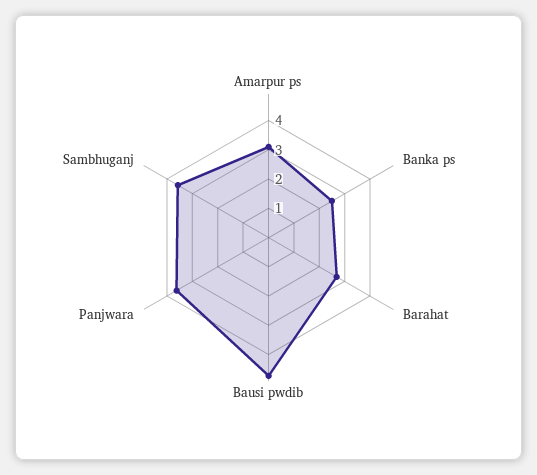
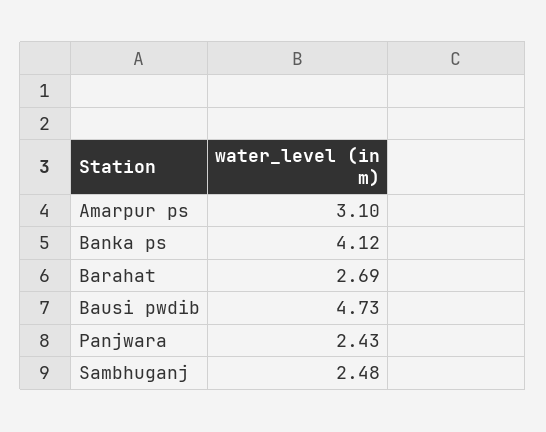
  {
    "Amarpur ps": 3.1,
-   "Banka ps": 2.5,
+   "Banka ps": 4.12,
    "Barahat": 2.69,
    "Bausi pwdib": 4.73,
-   "Panjwara": 3.5,
+   "Panjwara": 2.43,
-   "Sambhuganj": 3.5
+   "Sambhuganj": 2.48
  }

